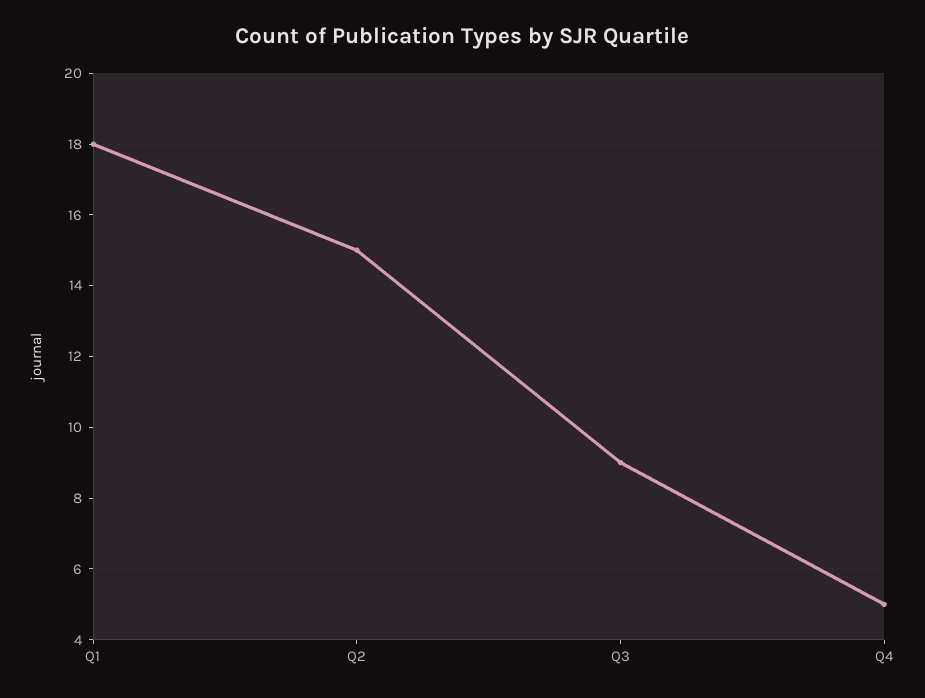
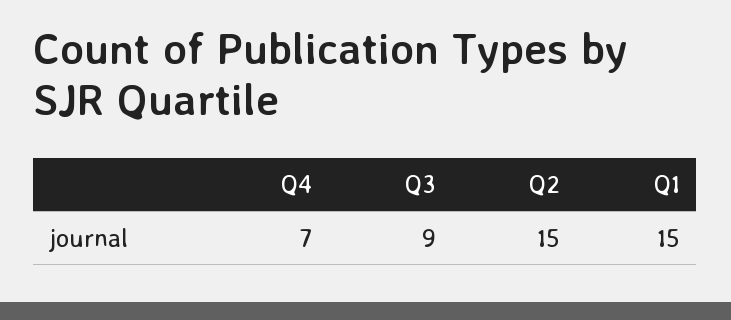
  {
-   "Q1": 18,
+   "Q1": 15,
    "Q2": 15,
    "Q3": 9,
-   "Q4": 5
+   "Q4": 7
  }

